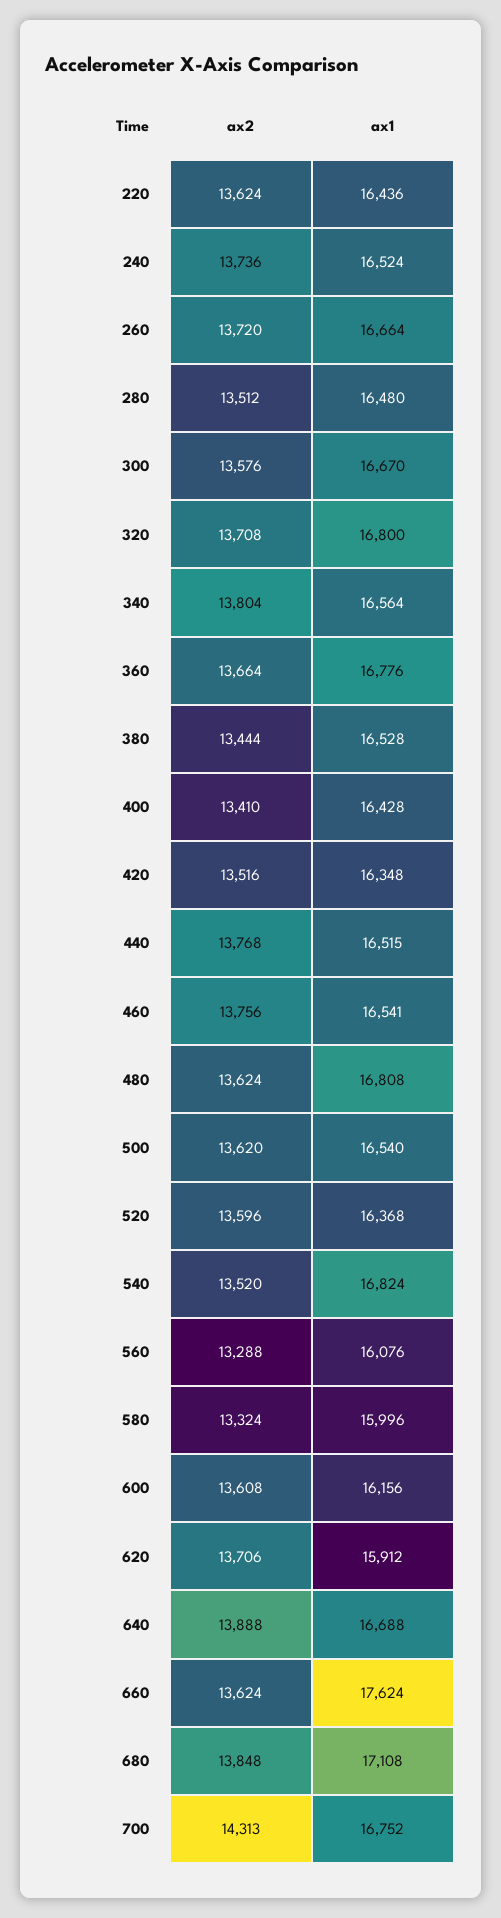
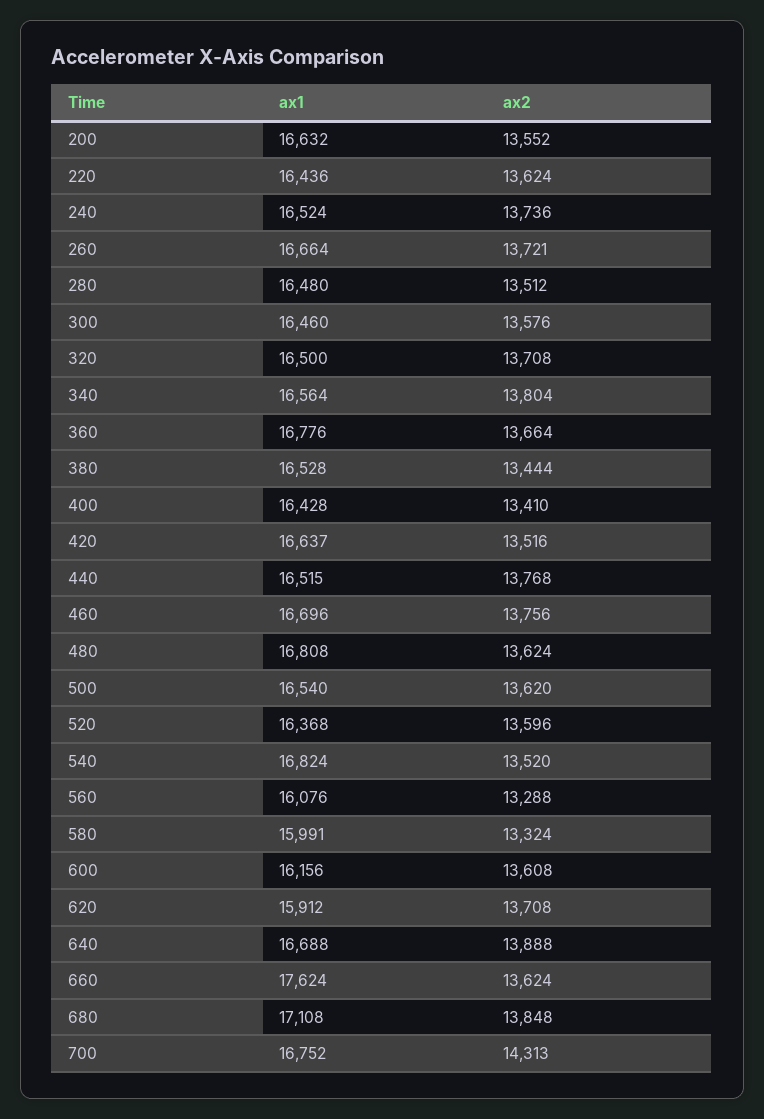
  {
    "ax2": {
      "220": 13624,
      "240": 13736,
-     "260": 13720,
+     "260": 13721,
      "280": 13512,
      "300": 13576,
      "320": 13708,
      "340": 13804,
      "360": 13664,
      "380": 13444,
      "400": 13410,
      "420": 13516,
      "440": 13768,
      "460": 13756,
      "480": 13624,
      "500": 13620,
      "520": 13596,
      "540": 13520,
      "560": 13288,
      "580": 13324,
      "600": 13608,
-     "620": 13706,
+     "620": 13708,
      "640": 13888,
      "660": 13624,
      "680": 13848,
-     "700": 14313
+     "700": 14313,
+     "200": 13552
    },
    "ax1": {
      "220": 16436,
      "240": 16524,
      "260": 16664,
      "280": 16480,
-     "300": 16670,
+     "300": 16460,
-     "320": 16800,
+     "320": 16500,
      "340": 16564,
      "360": 16776,
      "380": 16528,
      "400": 16428,
-     "420": 16348,
+     "420": 16637,
      "440": 16515,
-     "460": 16541,
+     "460": 16696,
      "480": 16808,
      "500": 16540,
      "520": 16368,
      "540": 16824,
      "560": 16076,
-     "580": 15996,
+     "580": 15991,
      "600": 16156,
      "620": 15912,
      "640": 16688,
      "660": 17624,
      "680": 17108,
-     "700": 16752
+     "700": 16752,
+     "200": 16632
    }
  }

